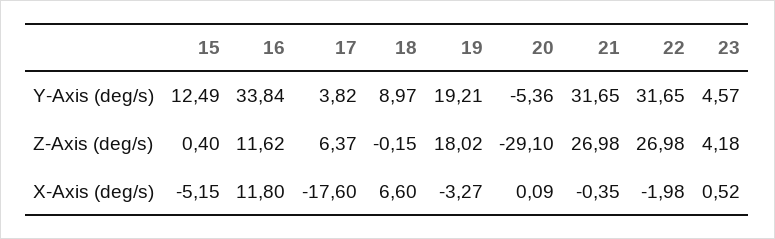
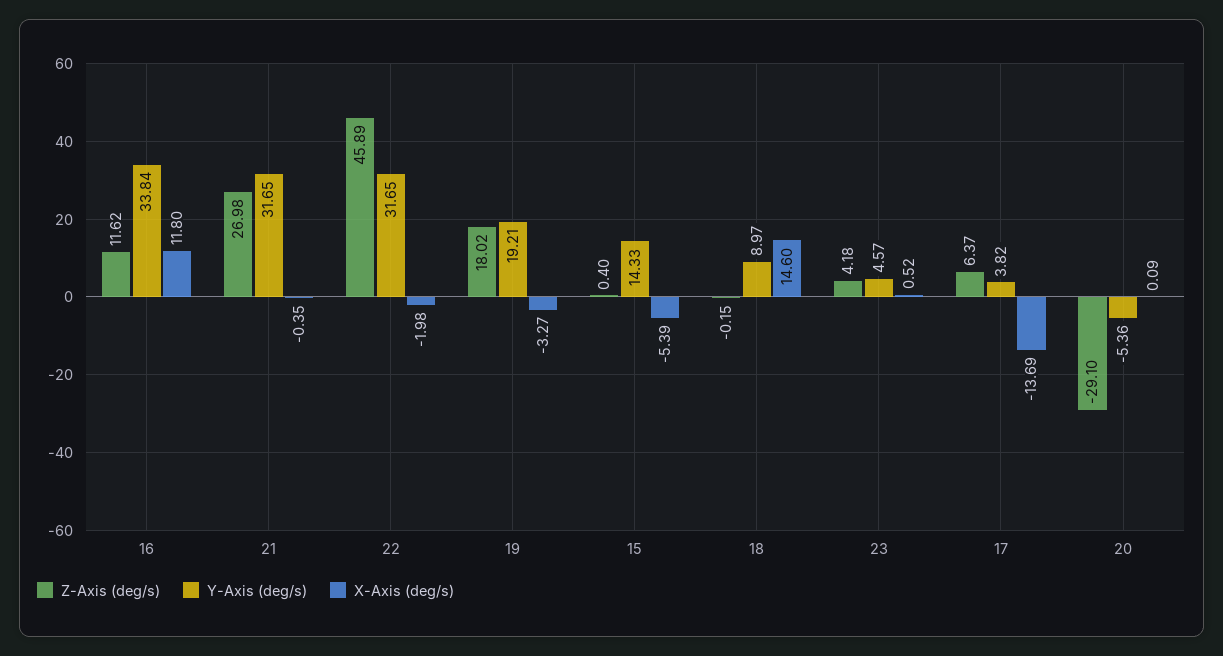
  {
    "Y-Axis (deg/s)": {
-     "15": 12.49,
+     "15": 14.33,
      "16": 33.84,
      "17": 3.82,
      "18": 8.97,
      "19": 19.21,
      "20": -5.36,
      "21": 31.65,
      "22": 31.65,
      "23": 4.57
    },
    "Z-Axis (deg/s)": {
      "15": 0.4,
      "16": 11.62,
      "17": 6.37,
      "18": -0.15,
      "19": 18.02,
      "20": -29.1,
      "21": 26.98,
-     "22": 26.98,
+     "22": 45.89,
      "23": 4.18
    },
    "X-Axis (deg/s)": {
-     "15": -5.15,
+     "15": -5.39,
      "16": 11.8,
-     "17": -17.6,
+     "17": -13.69,
-     "18": 6.6,
+     "18": 14.6,
      "19": -3.27,
      "20": 0.09,
      "21": -0.35,
      "22": -1.98,
      "23": 0.52
    }
  }

